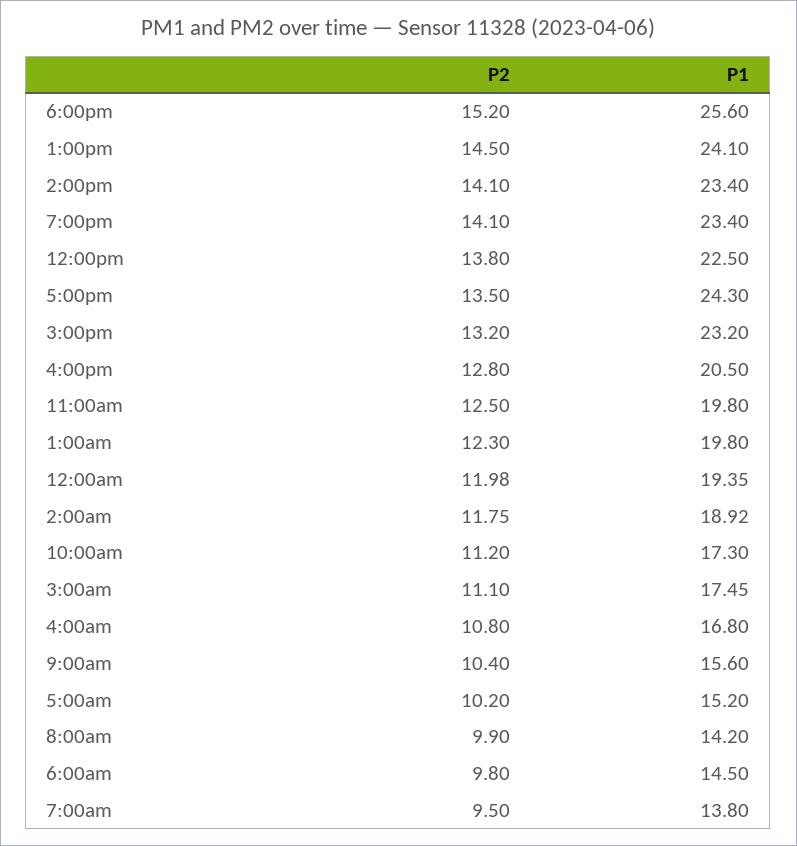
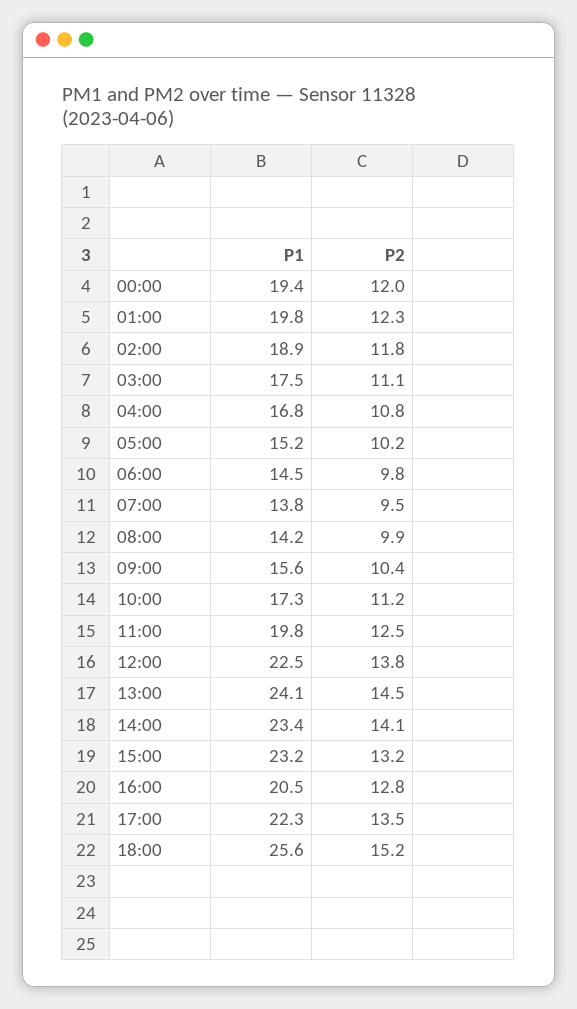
  {
    "P2": {
      "6:00pm": 15.2,
      "1:00pm": 14.5,
      "2:00pm": 14.1,
-     "7:00pm": 14.1,
      "12:00pm": 13.8,
      "5:00pm": 13.5,
      "3:00pm": 13.2,
      "4:00pm": 12.8,
      "11:00am": 12.5,
      "1:00am": 12.3,
      "12:00am": 11.98,
      "2:00am": 11.75,
      "10:00am": 11.2,
      "3:00am": 11.1,
      "4:00am": 10.8,
      "9:00am": 10.4,
      "5:00am": 10.2,
      "8:00am": 9.9,
      "6:00am": 9.8,
      "7:00am": 9.5
    },
    "P1": {
      "6:00pm": 25.6,
      "1:00pm": 24.1,
      "2:00pm": 23.4,
-     "7:00pm": 23.4,
      "12:00pm": 22.5,
-     "5:00pm": 24.3,
+     "5:00pm": 22.3,
      "3:00pm": 23.2,
      "4:00pm": 20.5,
      "11:00am": 19.8,
      "1:00am": 19.8,
      "12:00am": 19.35,
      "2:00am": 18.92,
      "10:00am": 17.3,
      "3:00am": 17.45,
      "4:00am": 16.8,
      "9:00am": 15.6,
      "5:00am": 15.2,
      "8:00am": 14.2,
      "6:00am": 14.5,
      "7:00am": 13.8
    }
  }

